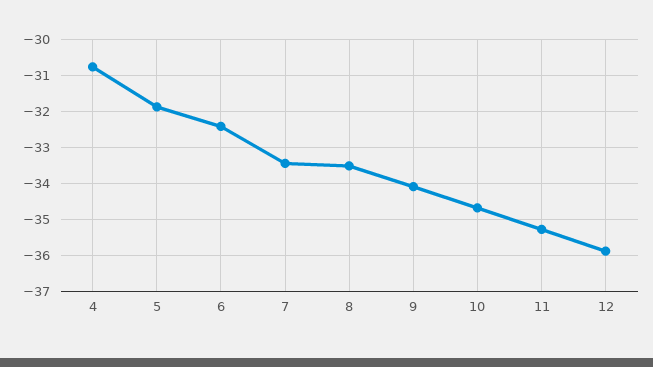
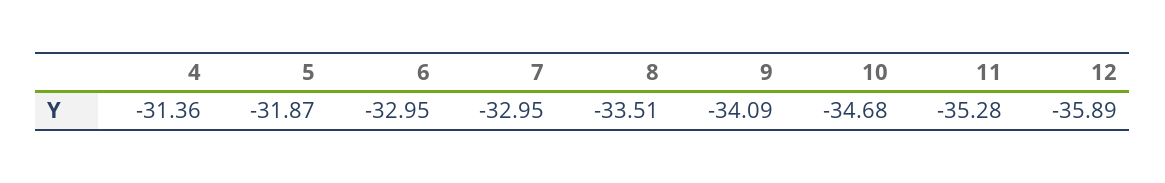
  {
-   "4": -30.8,
+   "4": -31.36,
    "5": -31.87,
-   "6": -32.4,
+   "6": -32.95,
-   "7": -33.4,
+   "7": -32.95,
    "8": -33.51,
    "9": -34.09,
    "10": -34.68,
    "11": -35.28,
    "12": -35.89
  }

